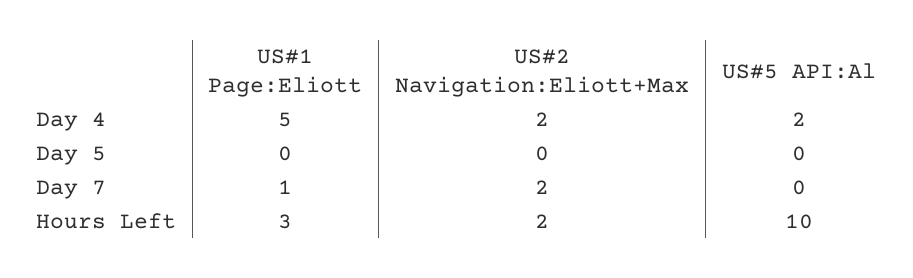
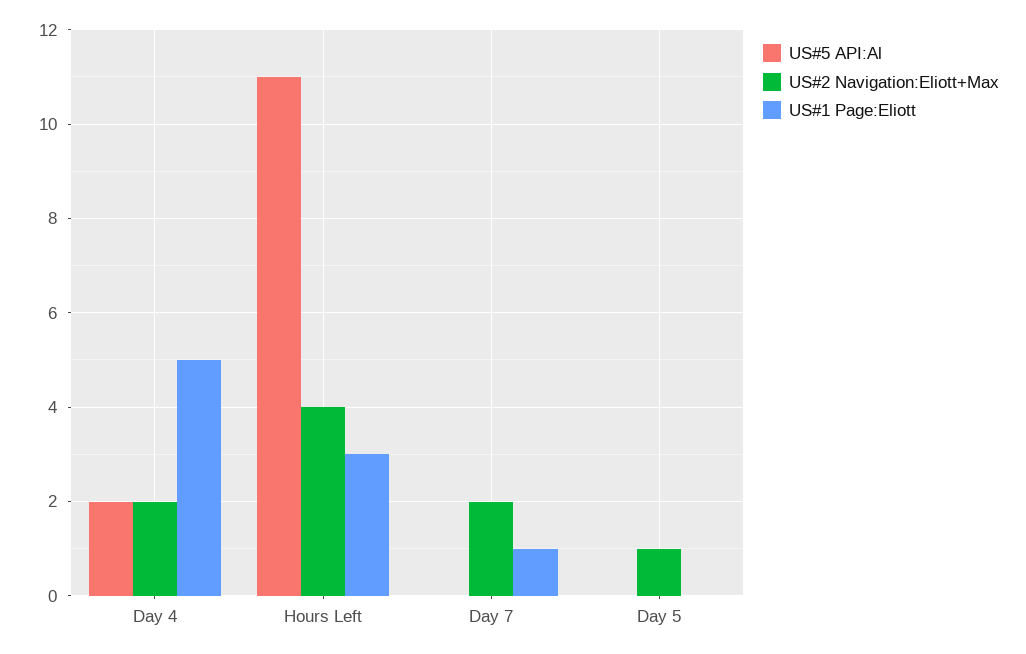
  {
    "US#1 Page:Eliott": {
      "Day 4": 5,
      "Day 5": 0,
      "Day 7": 1,
      "Hours Left": 3
    },
    "US#2 Navigation:Eliott+Max": {
      "Day 4": 2,
-     "Day 5": 0,
+     "Day 5": 1,
      "Day 7": 2,
-     "Hours Left": 2
+     "Hours Left": 4
    },
    "US#5 API:Al": {
      "Day 4": 2,
      "Day 5": 0,
      "Day 7": 0,
-     "Hours Left": 10
+     "Hours Left": 11
    }
  }

